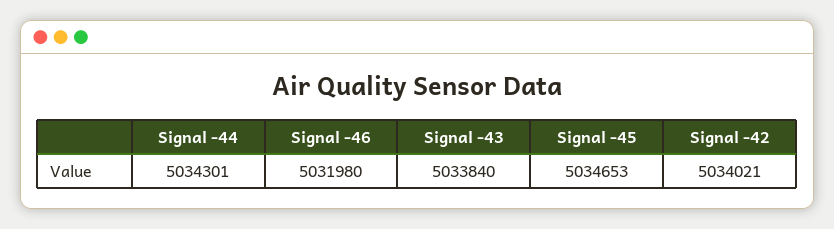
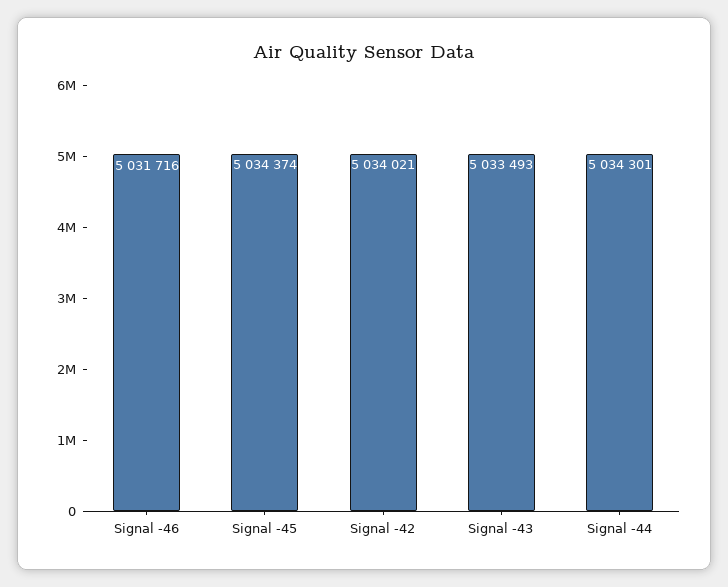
  {
    "Signal -44": 5034301,
-   "Signal -46": 5031980,
+   "Signal -46": 5031716,
-   "Signal -43": 5033840,
+   "Signal -43": 5033493,
-   "Signal -45": 5034653,
+   "Signal -45": 5034374,
    "Signal -42": 5034021
  }

